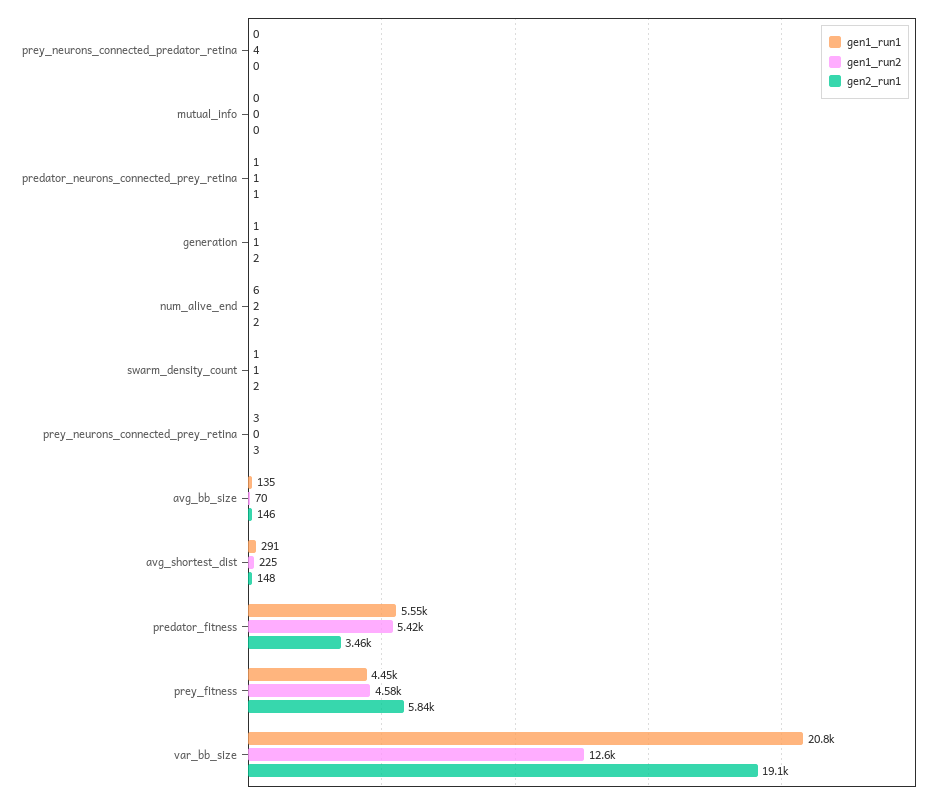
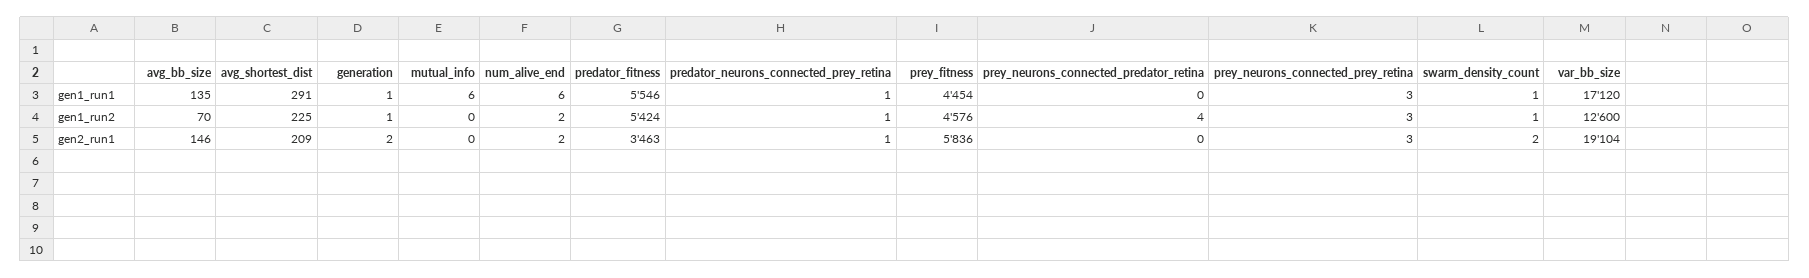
  {
    "gen1_run1": {
      "prey_neurons_connected_predator_retina": 0,
-     "mutual_info": 0,
+     "mutual_info": 6,
      "predator_neurons_connected_prey_retina": 1,
      "generation": 1,
      "num_alive_end": 6,
      "swarm_density_count": 1,
      "prey_neurons_connected_prey_retina": 3,
      "avg_bb_size": 135,
      "avg_shortest_dist": 291,
      "predator_fitness": 5546,
      "prey_fitness": 4454,
-     "var_bb_size": 20800
+     "var_bb_size": 17120
    },
    "gen1_run2": {
      "prey_neurons_connected_predator_retina": 4,
      "mutual_info": 0,
      "predator_neurons_connected_prey_retina": 1,
      "generation": 1,
      "num_alive_end": 2,
      "swarm_density_count": 1,
-     "prey_neurons_connected_prey_retina": 0,
+     "prey_neurons_connected_prey_retina": 3,
      "avg_bb_size": 70,
      "avg_shortest_dist": 225,
      "predator_fitness": 5424,
      "prey_fitness": 4576,
      "var_bb_size": 12600
    },
    "gen2_run1": {
      "prey_neurons_connected_predator_retina": 0,
      "mutual_info": 0,
      "predator_neurons_connected_prey_retina": 1,
      "generation": 2,
      "num_alive_end": 2,
      "swarm_density_count": 2,
      "prey_neurons_connected_prey_retina": 3,
      "avg_bb_size": 146,
-     "avg_shortest_dist": 148,
+     "avg_shortest_dist": 209,
      "predator_fitness": 3463,
      "prey_fitness": 5836,
      "var_bb_size": 19104
    }
  }

